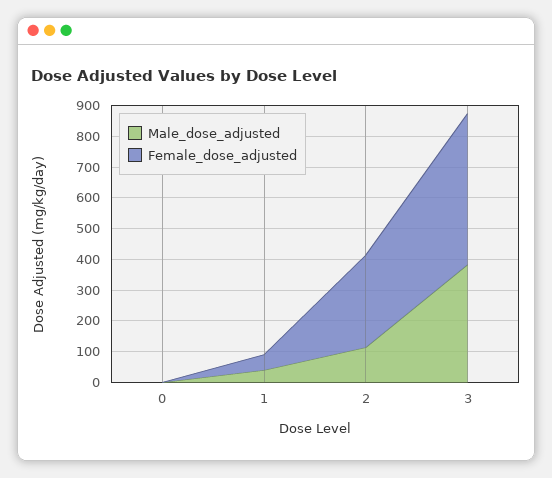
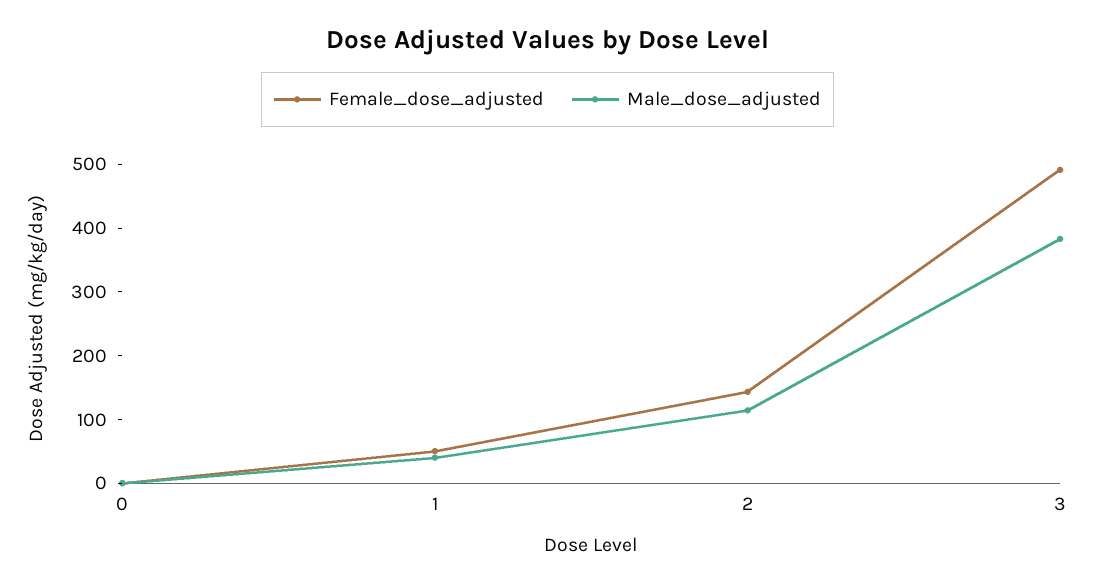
  {
    "Male_dose_adjusted": {
      "0": 0,
      "1": 40,
      "2": 120,
      "3": 380
    },
    "Female_dose_adjusted": {
      "0": 0,
      "1": 60,
-     "2": 300,
+     "2": 140,
      "3": 500
    }
  }

